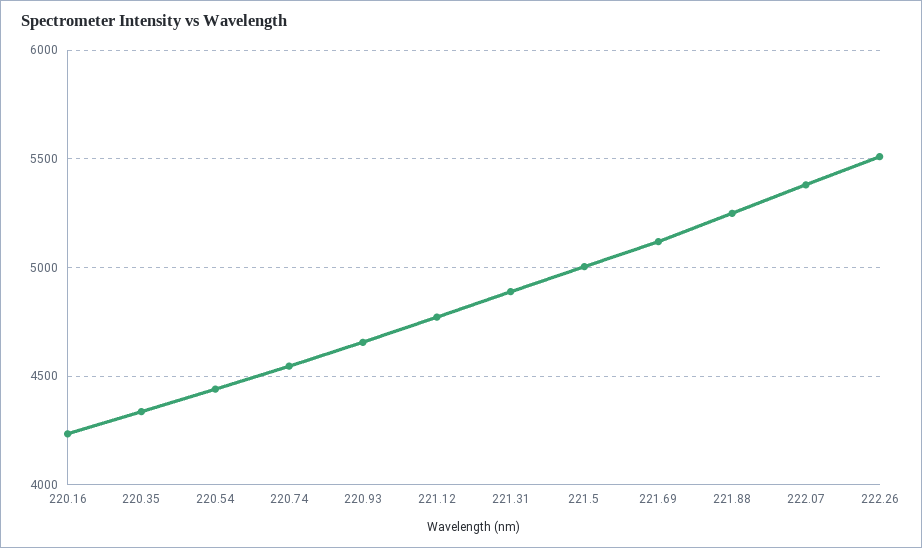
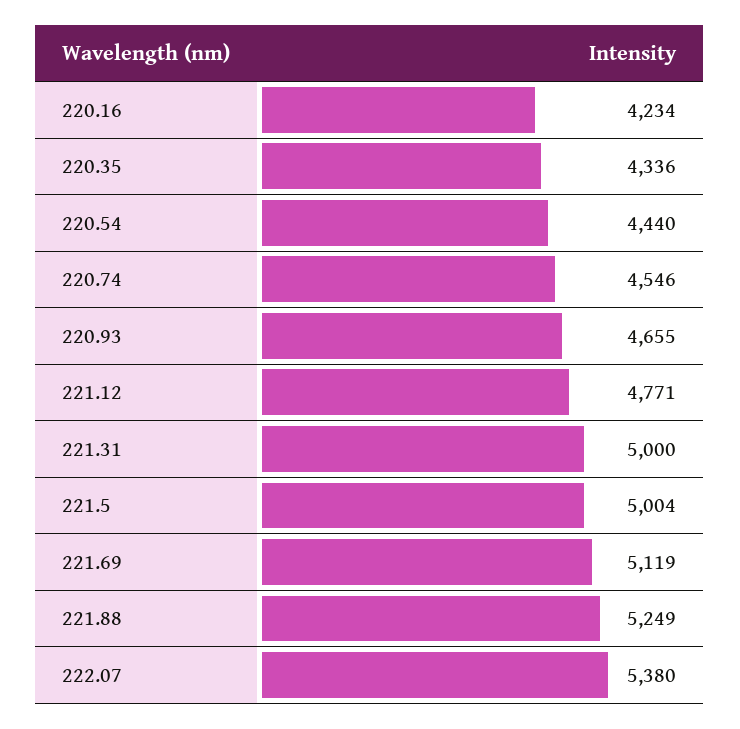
  {
    "220.16": 4234,
    "220.35": 4336,
    "220.54": 4440,
    "220.74": 4546,
    "220.93": 4655,
    "221.12": 4771,
-   "221.31": 4900,
+   "221.31": 5000,
    "221.5": 5004,
    "221.69": 5119,
    "221.88": 5249,
-   "222.07": 5380,
+   "222.07": 5380
-   "222.26": 5500
  }

